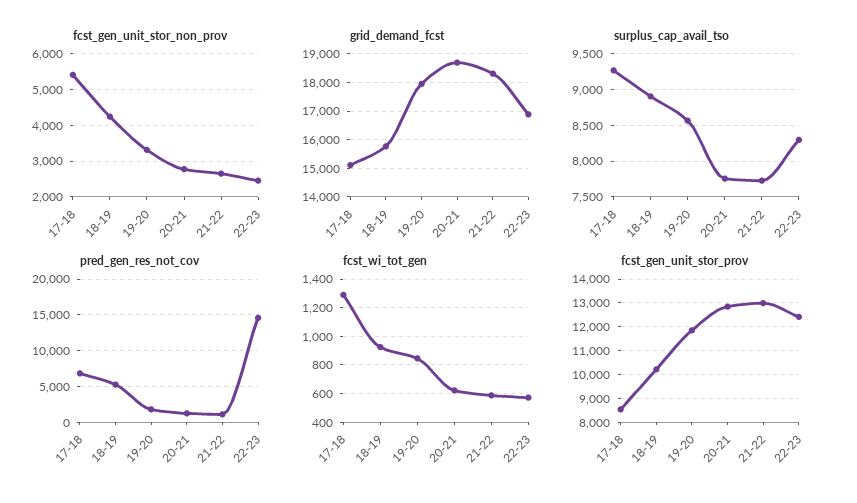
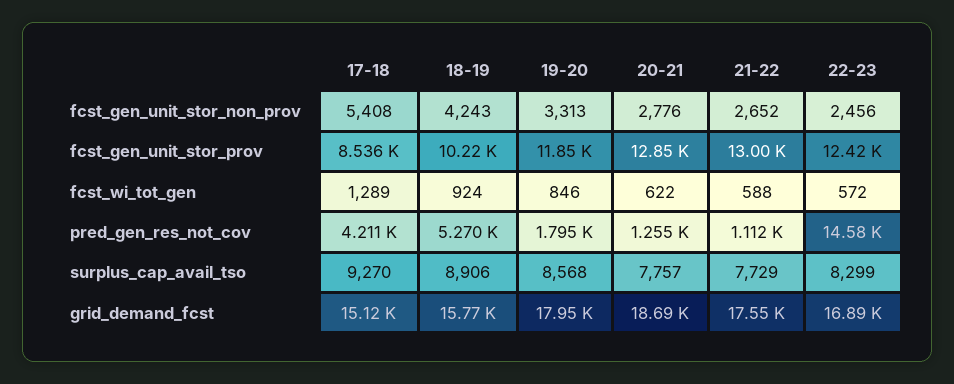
  {
    "fcst_gen_unit_stor_non_prov": {
      "17-18": 5408,
      "18-19": 4243,
      "19-20": 3313,
      "20-21": 2776,
      "21-22": 2652,
      "22-23": 2456
    },
    "grid_demand_fcst": {
      "17-18": 15120,
      "18-19": 15770,
      "19-20": 17950,
      "20-21": 18690,
-     "21-22": 18250,
+     "21-22": 17550,
      "22-23": 16890
    },
    "surplus_cap_avail_tso": {
      "17-18": 9270,
      "18-19": 8906,
      "19-20": 8568,
      "20-21": 7757,
      "21-22": 7729,
      "22-23": 8299
    },
    "pred_gen_res_not_cov": {
-     "17-18": 7000,
+     "17-18": 4211,
      "18-19": 5270,
      "19-20": 1795,
      "20-21": 1255,
      "21-22": 1112,
      "22-23": 14580
    },
    "fcst_wi_tot_gen": {
      "17-18": 1289,
      "18-19": 924,
      "19-20": 846,
      "20-21": 622,
      "21-22": 588,
      "22-23": 572
    },
    "fcst_gen_unit_stor_prov": {
      "17-18": 8536,
      "18-19": 10220,
      "19-20": 11850,
      "20-21": 12850,
      "21-22": 13000,
      "22-23": 12420
    }
  }

